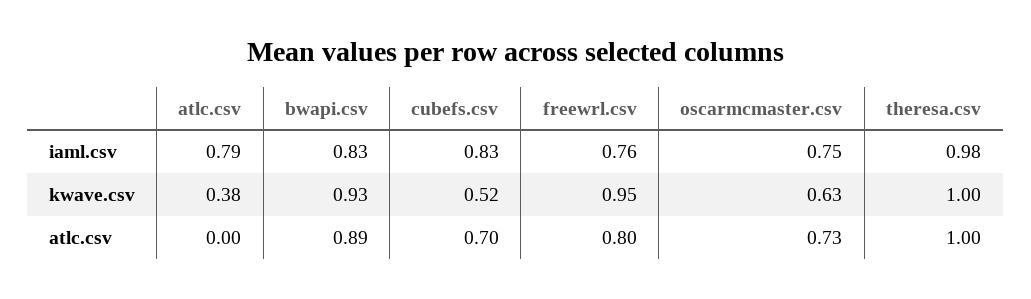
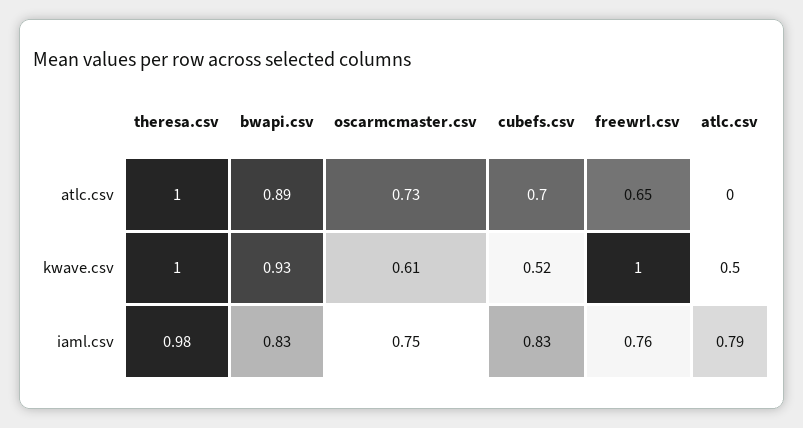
  {
    "atlc.csv": {
      "iaml.csv": 0.79,
-     "kwave.csv": 0.38,
+     "kwave.csv": 0.5,
      "atlc.csv": 0
    },
    "bwapi.csv": {
      "iaml.csv": 0.83,
      "kwave.csv": 0.93,
      "atlc.csv": 0.89
    },
    "cubefs.csv": {
      "iaml.csv": 0.83,
      "kwave.csv": 0.52,
      "atlc.csv": 0.7
    },
    "freewrl.csv": {
      "iaml.csv": 0.76,
-     "kwave.csv": 0.95,
+     "kwave.csv": 1,
-     "atlc.csv": 0.8
+     "atlc.csv": 0.65
    },
    "oscarmcmaster.csv": {
      "iaml.csv": 0.75,
-     "kwave.csv": 0.63,
+     "kwave.csv": 0.61,
      "atlc.csv": 0.73
    },
    "theresa.csv": {
      "iaml.csv": 0.98,
      "kwave.csv": 1,
      "atlc.csv": 1
    }
  }

